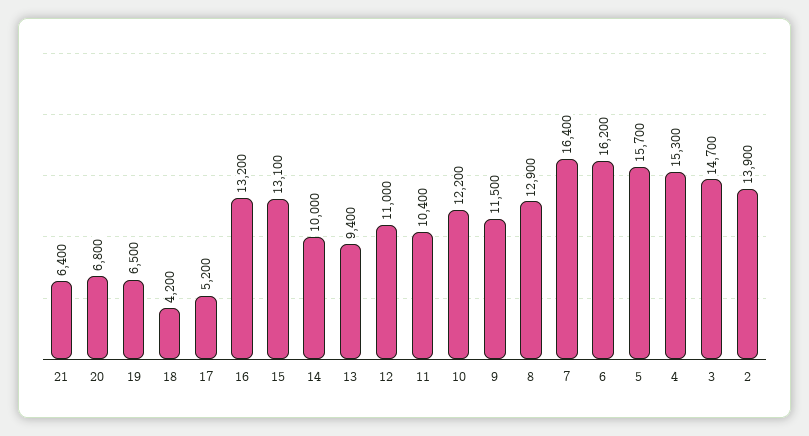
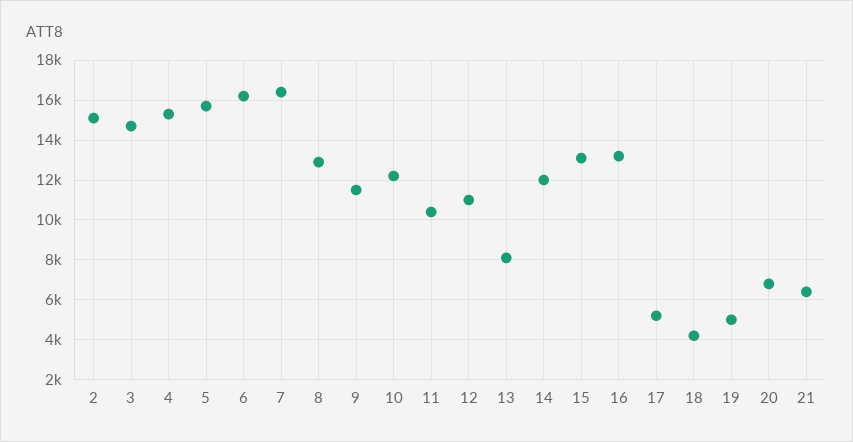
  {
    "21": 6400,
    "20": 6800,
-   "19": 6500,
+   "19": 5000,
    "18": 4200,
    "17": 5200,
    "16": 13200,
    "15": 13100,
-   "14": 10000,
+   "14": 12000,
-   "13": 9400,
+   "13": 8000,
    "12": 11000,
    "11": 10400,
    "10": 12200,
    "9": 11500,
    "8": 12900,
    "7": 16400,
    "6": 16200,
    "5": 15700,
    "4": 15300,
    "3": 14700,
-   "2": 13900
+   "2": 15000
  }

